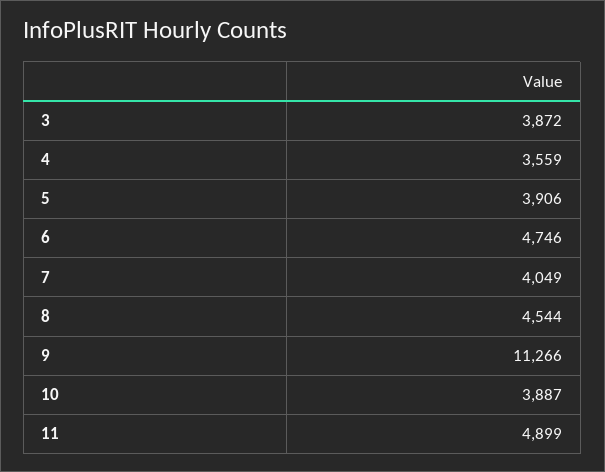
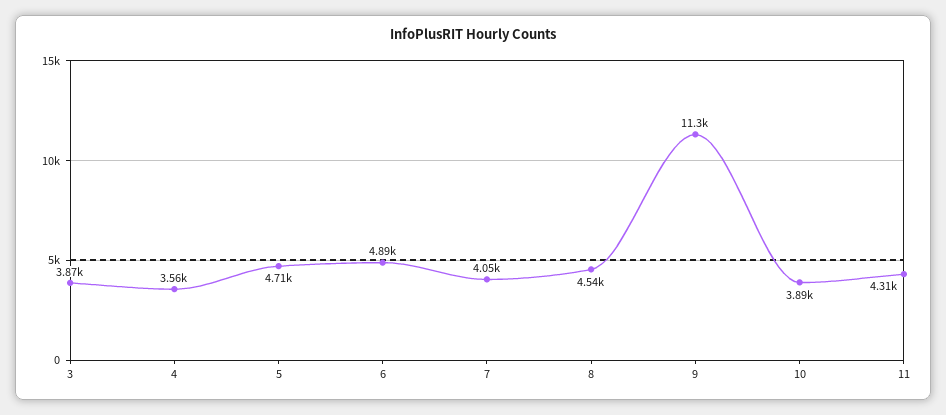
  {
    "3": 3872,
    "4": 3559,
-   "5": 3906,
+   "5": 4710,
-   "6": 4746,
+   "6": 4890,
    "7": 4049,
    "8": 4544,
    "9": 11266,
    "10": 3887,
-   "11": 4899
+   "11": 4310
  }

